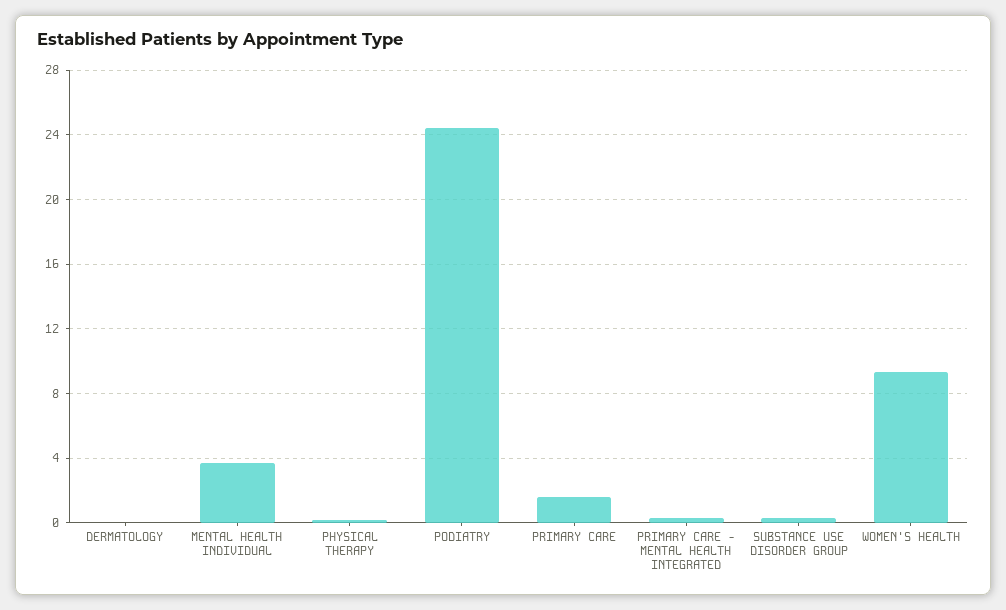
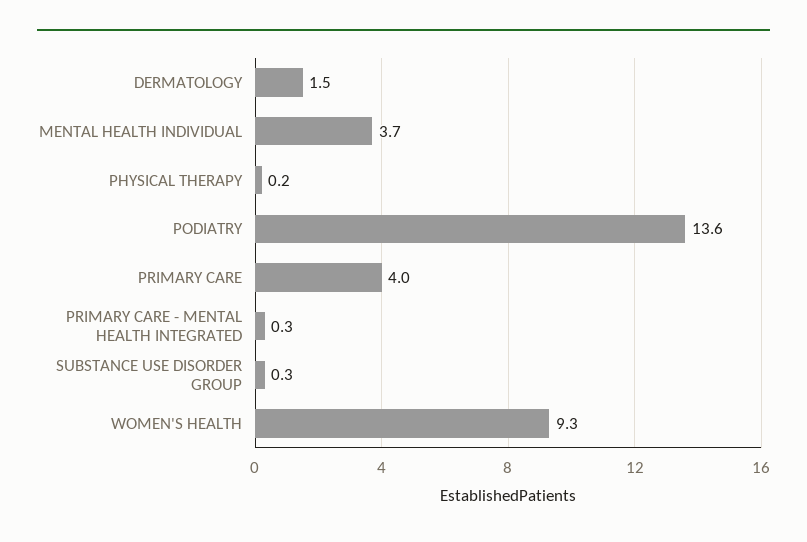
  {
-   "DERMATOLOGY": 0,
+   "DERMATOLOGY": 1.5,
    "MENTAL HEALTH INDIVIDUAL": 3.7,
    "PHYSICAL THERAPY": 0.2,
-   "PODIATRY": 24.5,
+   "PODIATRY": 13.6,
-   "PRIMARY CARE": 1.5,
+   "PRIMARY CARE": 4,
    "PRIMARY CARE - MENTAL HEALTH INTEGRATED": 0.3,
    "SUBSTANCE USE DISORDER GROUP": 0.3,
    "WOMEN'S HEALTH": 9.3
  }

